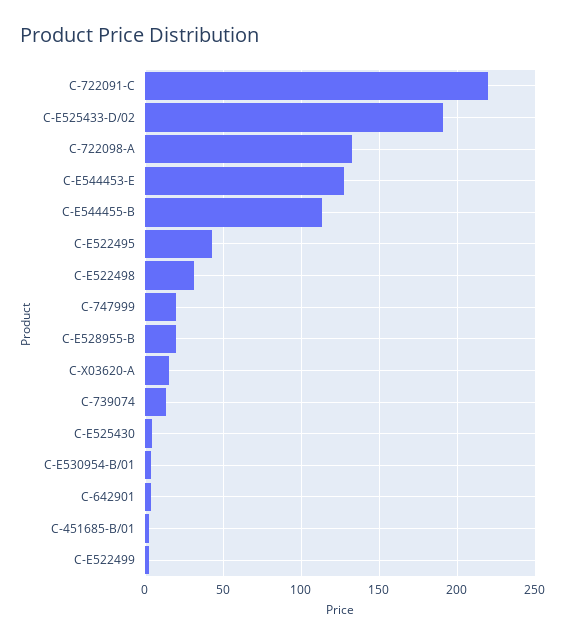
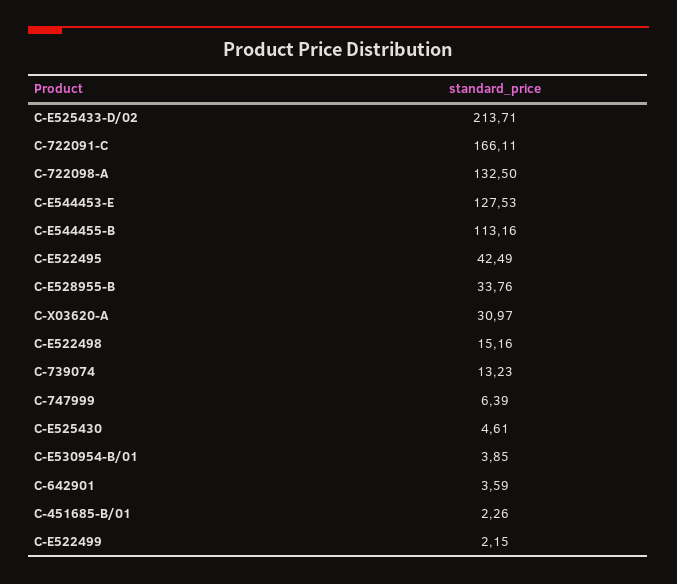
  {
-   "C-722091-C": 220,
+   "C-722091-C": 166.11,
-   "C-E525433-D/02": 190,
+   "C-E525433-D/02": 213.71,
    "C-722098-A": 132.5,
    "C-E544453-E": 127.53,
    "C-E544455-B": 113.16,
    "C-E522495": 42.49,
-   "C-E522498": 30,
+   "C-E522498": 15.16,
-   "C-747999": 20,
+   "C-747999": 6.39,
-   "C-E528955-B": 20,
+   "C-E528955-B": 33.76,
-   "C-X03620-A": 15,
+   "C-X03620-A": 30.97,
    "C-739074": 13.23,
    "C-E525430": 4.61,
    "C-E530954-B/01": 3.85,
    "C-642901": 3.59,
    "C-451685-B/01": 2.26,
    "C-E522499": 2.15
  }

